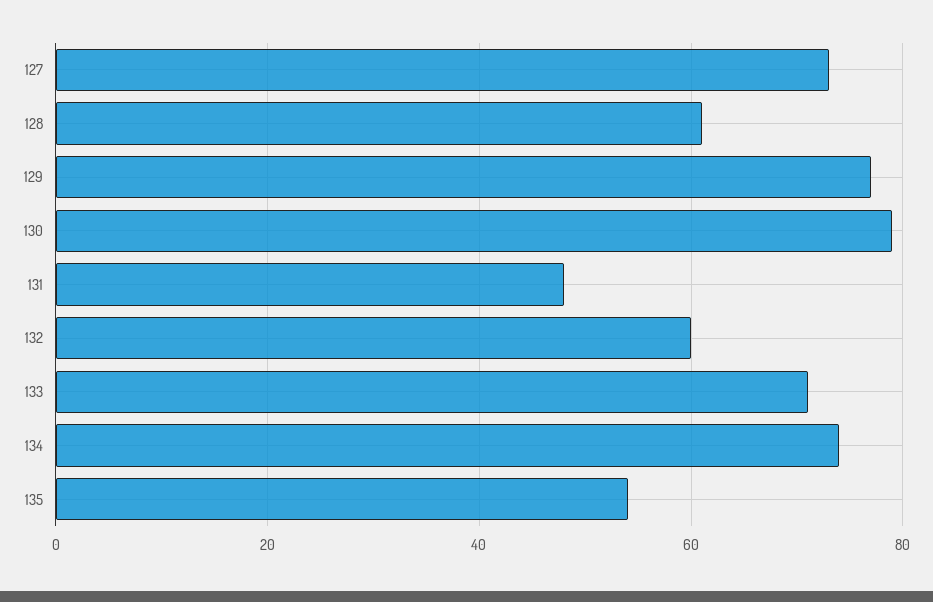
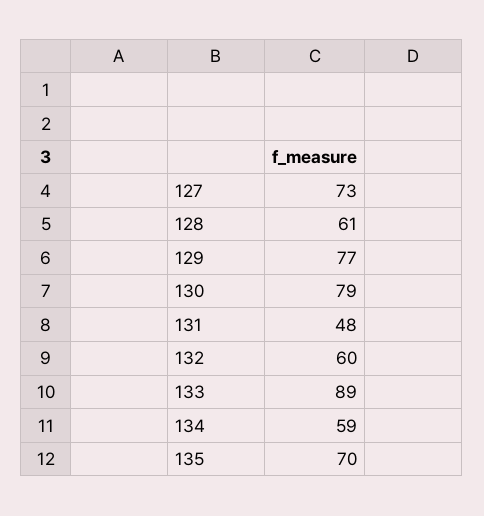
  {
    "127": 73,
    "128": 61,
    "129": 77,
    "130": 79,
    "131": 48,
    "132": 60,
-   "133": 70,
+   "133": 89,
-   "134": 75,
+   "134": 59,
-   "135": 55
+   "135": 70
  }

